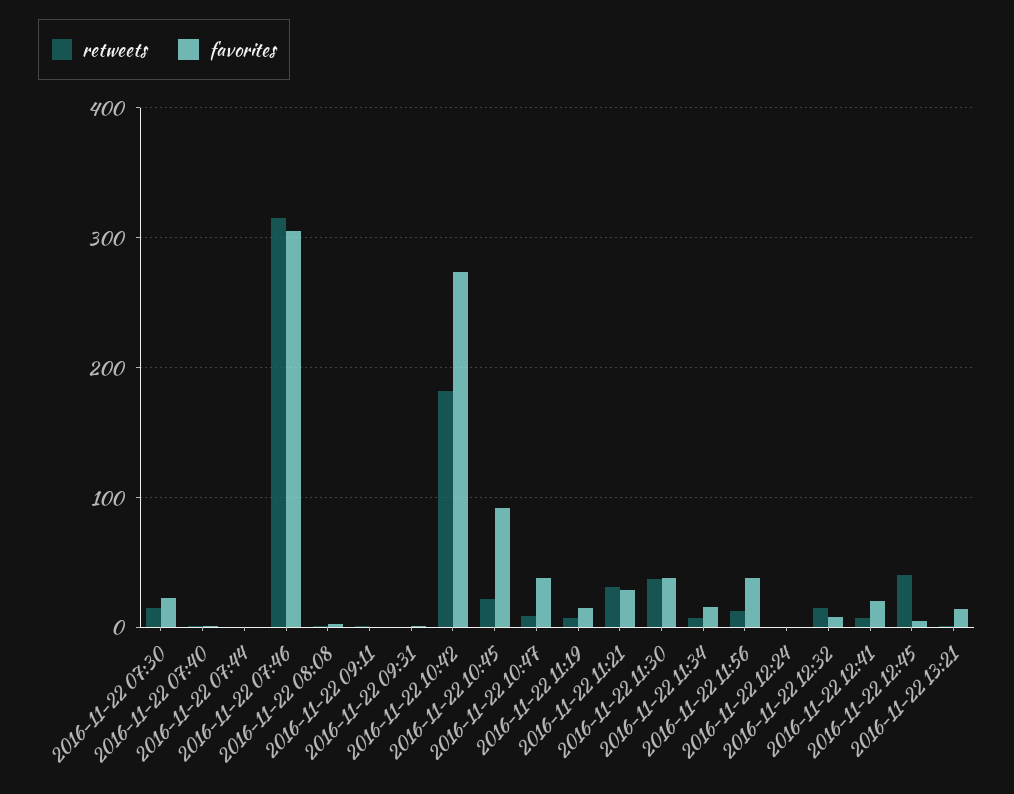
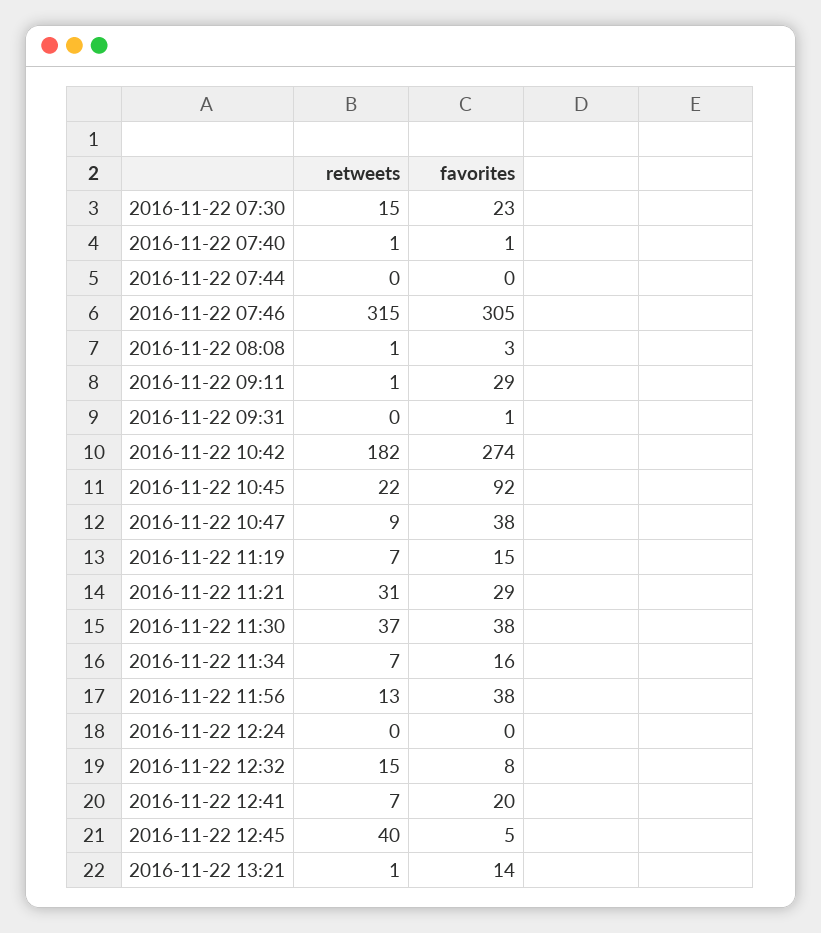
  {
    "retweets": {
      "2016-11-22 07:30": 15,
      "2016-11-22 07:40": 1,
      "2016-11-22 07:44": 0,
      "2016-11-22 07:46": 315,
      "2016-11-22 08:08": 1,
      "2016-11-22 09:11": 1,
      "2016-11-22 09:31": 0,
      "2016-11-22 10:42": 182,
      "2016-11-22 10:45": 22,
      "2016-11-22 10:47": 9,
      "2016-11-22 11:19": 7,
      "2016-11-22 11:21": 31,
      "2016-11-22 11:30": 37,
      "2016-11-22 11:34": 7,
      "2016-11-22 11:56": 13,
      "2016-11-22 12:24": 0,
      "2016-11-22 12:32": 15,
      "2016-11-22 12:41": 7,
      "2016-11-22 12:45": 40,
      "2016-11-22 13:21": 1
    },
    "favorites": {
      "2016-11-22 07:30": 23,
      "2016-11-22 07:40": 1,
      "2016-11-22 07:44": 0,
      "2016-11-22 07:46": 305,
      "2016-11-22 08:08": 3,
-     "2016-11-22 09:11": 0,
+     "2016-11-22 09:11": 29,
      "2016-11-22 09:31": 1,
      "2016-11-22 10:42": 274,
      "2016-11-22 10:45": 92,
      "2016-11-22 10:47": 38,
      "2016-11-22 11:19": 15,
      "2016-11-22 11:21": 29,
      "2016-11-22 11:30": 38,
      "2016-11-22 11:34": 16,
      "2016-11-22 11:56": 38,
      "2016-11-22 12:24": 0,
      "2016-11-22 12:32": 8,
      "2016-11-22 12:41": 20,
      "2016-11-22 12:45": 5,
      "2016-11-22 13:21": 14
    }
  }

